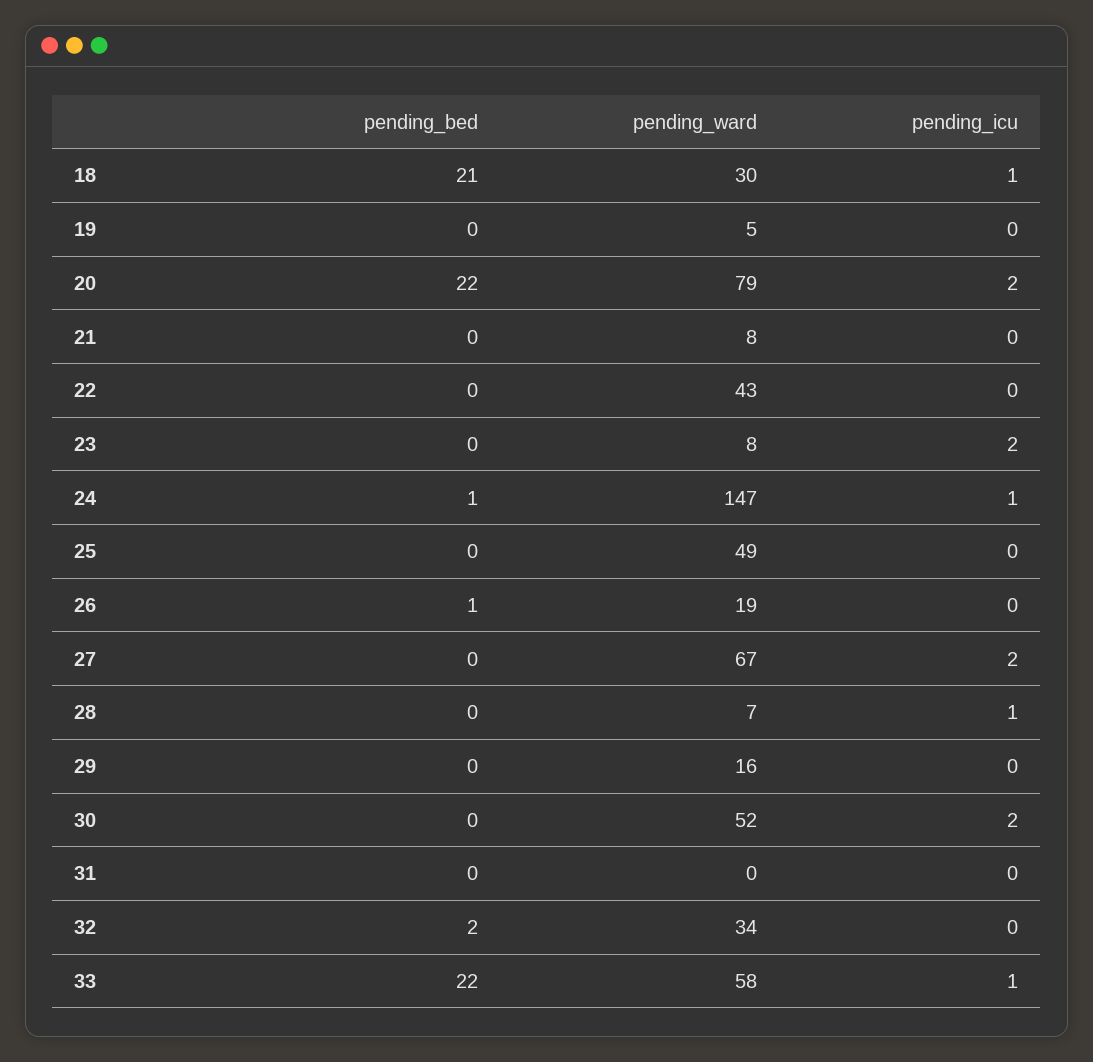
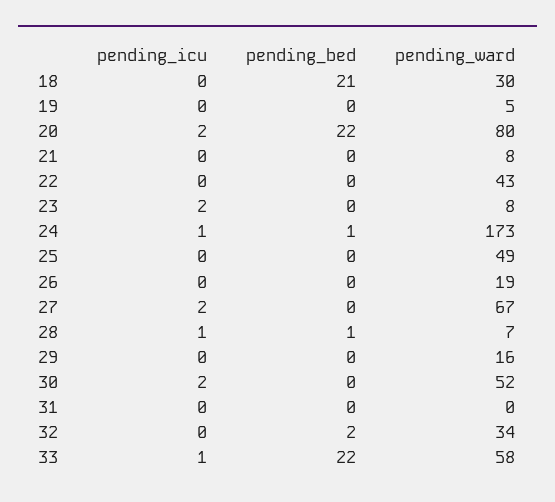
  {
    "pending_bed": {
      "18": 21,
      "19": 0,
      "20": 22,
      "21": 0,
      "22": 0,
      "23": 0,
      "24": 1,
      "25": 0,
-     "26": 1,
+     "26": 0,
      "27": 0,
-     "28": 0,
+     "28": 1,
      "29": 0,
      "30": 0,
      "31": 0,
      "32": 2,
      "33": 22
    },
    "pending_ward": {
      "18": 30,
      "19": 5,
-     "20": 79,
+     "20": 80,
      "21": 8,
      "22": 43,
      "23": 8,
-     "24": 147,
+     "24": 173,
      "25": 49,
      "26": 19,
      "27": 67,
      "28": 7,
      "29": 16,
      "30": 52,
      "31": 0,
      "32": 34,
      "33": 58
    },
    "pending_icu": {
-     "18": 1,
+     "18": 0,
      "19": 0,
      "20": 2,
      "21": 0,
      "22": 0,
      "23": 2,
      "24": 1,
      "25": 0,
      "26": 0,
      "27": 2,
      "28": 1,
      "29": 0,
      "30": 2,
      "31": 0,
      "32": 0,
      "33": 1
    }
  }

